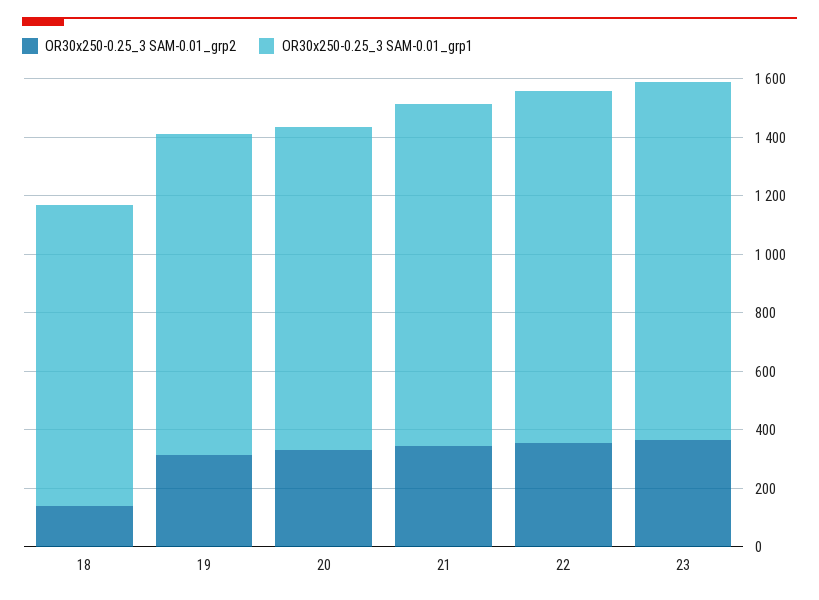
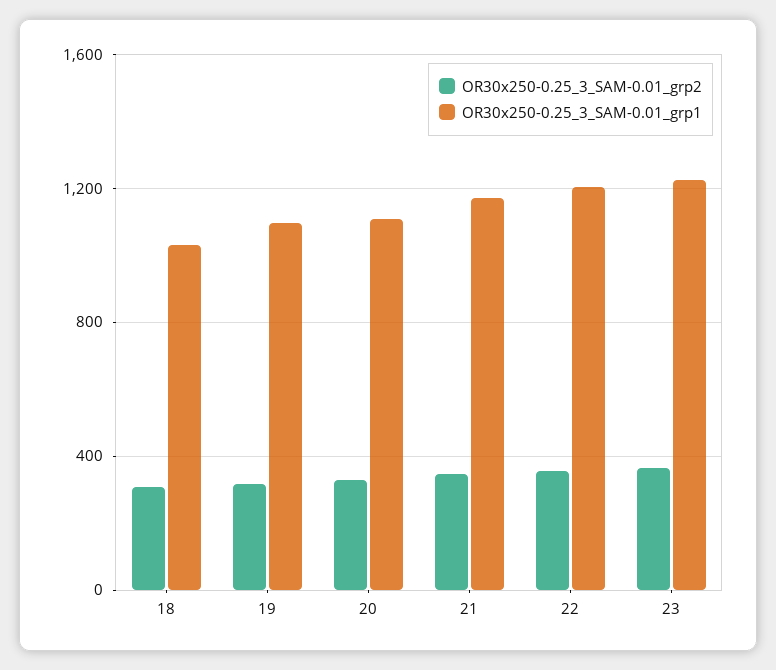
  {
    "OR30x250-0.25_3 SAM-0.01_grp2": {
-     "18": 150,
+     "18": 300,
      "19": 300,
      "20": 350,
      "21": 350,
      "22": 350,
      "23": 350
    },
    "OR30x250-0.25_3 SAM-0.01_grp1": {
      "18": 1050,
      "19": 1100,
      "20": 1100,
      "21": 1150,
      "22": 1200,
      "23": 1200
    }
  }

